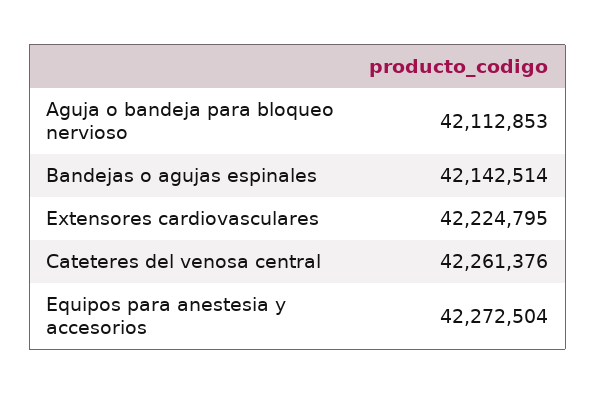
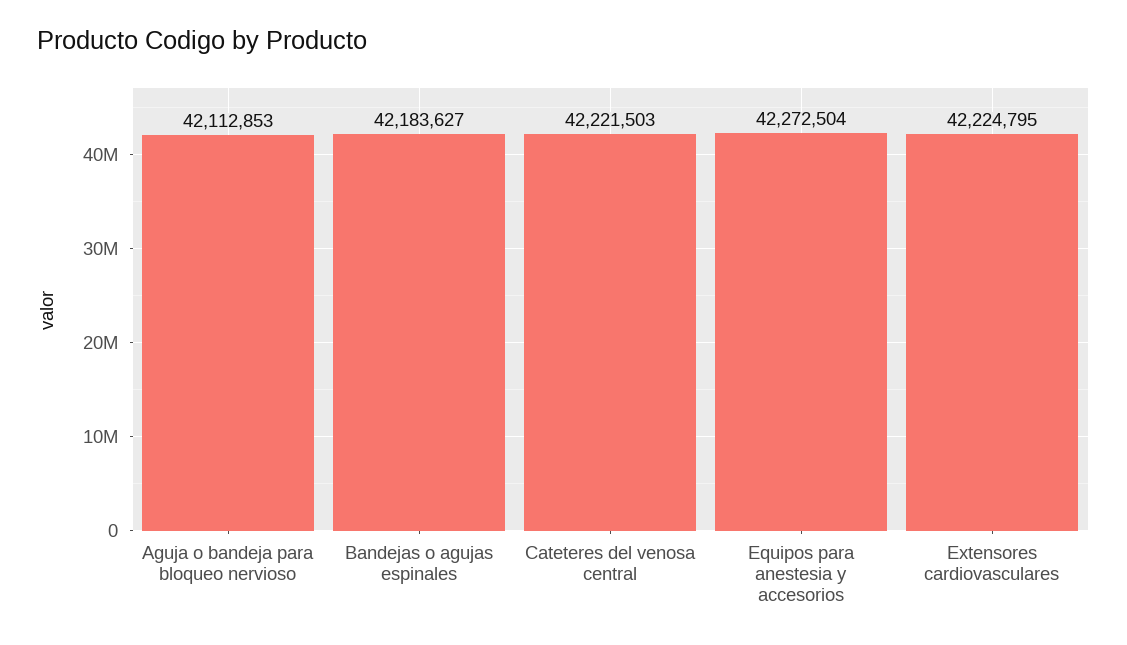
  {
    "Aguja o bandeja para bloqueo nervioso": 42112853,
-   "Bandejas o agujas espinales": 42142514,
+   "Bandejas o agujas espinales": 42183627,
    "Extensores cardiovasculares": 42224795,
-   "Cateteres del venosa central": 42261376,
+   "Cateteres del venosa central": 42221503,
    "Equipos para anestesia y accesorios": 42272504
  }

